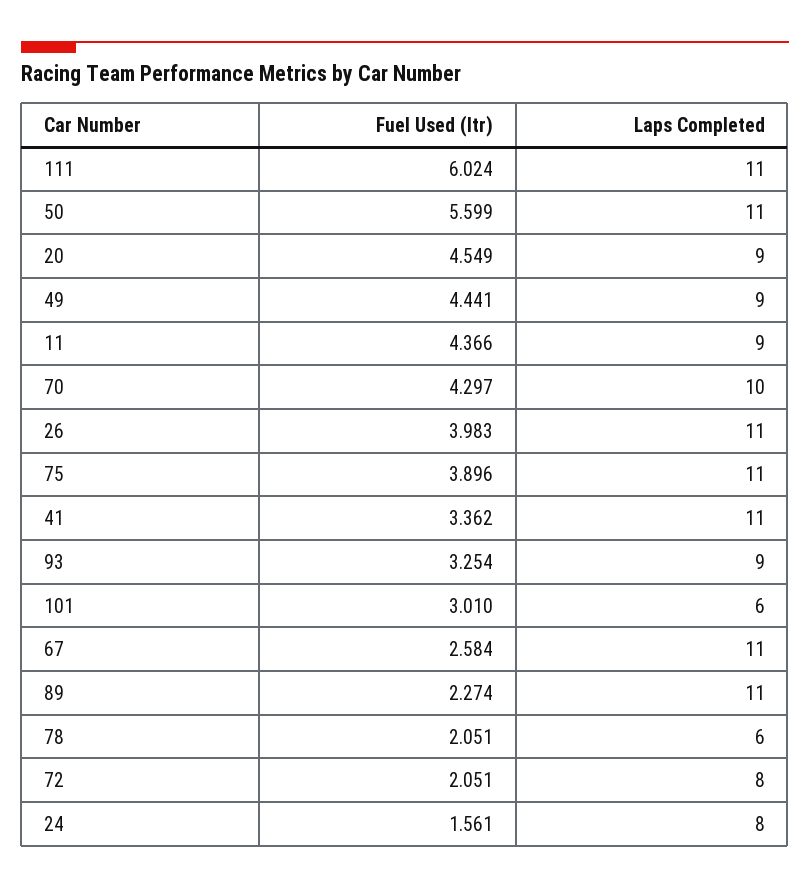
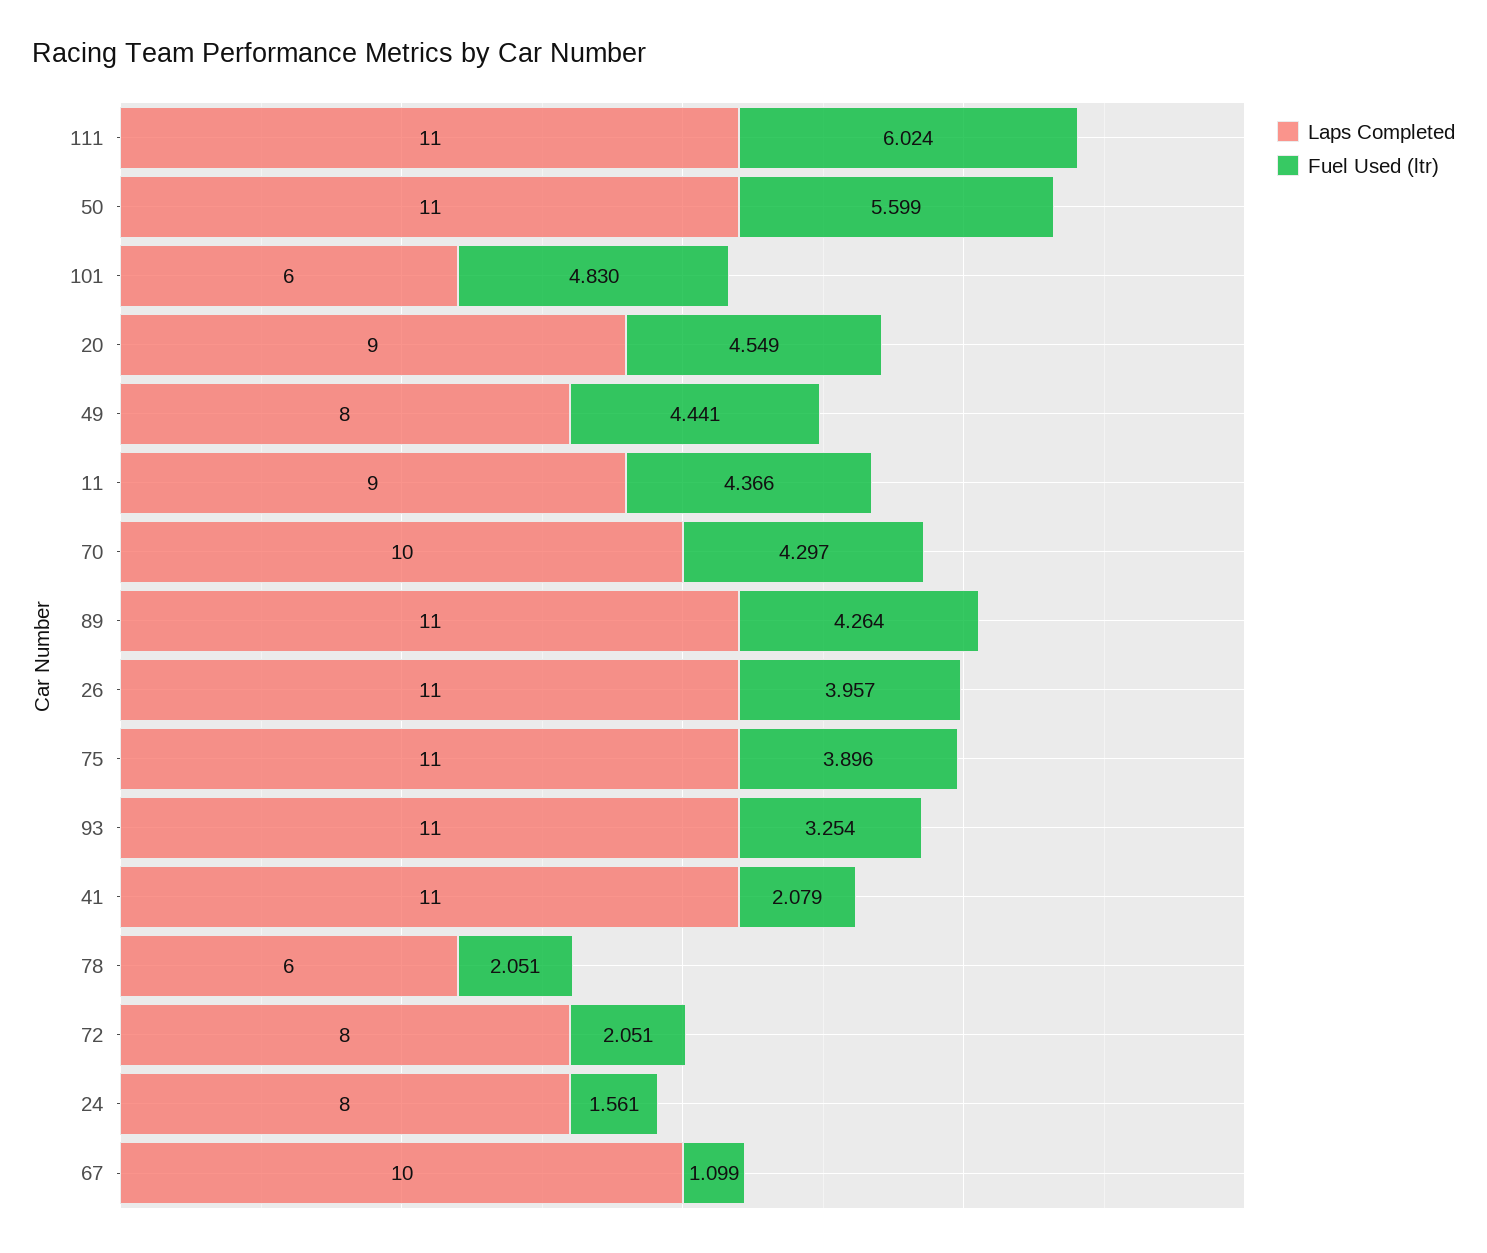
  {
    "Fuel Used (ltr)": {
      "111": 6.024,
      "50": 5.599,
      "20": 4.549,
      "49": 4.441,
      "11": 4.366,
      "70": 4.297,
-     "26": 3.983,
+     "26": 3.957,
      "75": 3.896,
-     "41": 3.362,
+     "41": 2.079,
      "93": 3.254,
-     "101": 3.01,
+     "101": 4.83,
-     "67": 2.584,
+     "67": 1.099,
-     "89": 2.274,
+     "89": 4.264,
      "78": 2.051,
      "72": 2.051,
      "24": 1.561
    },
    "Laps Completed": {
      "111": 11,
      "50": 11,
      "20": 9,
-     "49": 9,
+     "49": 8,
      "11": 9,
      "70": 10,
      "26": 11,
      "75": 11,
      "41": 11,
-     "93": 9,
+     "93": 11,
      "101": 6,
-     "67": 11,
+     "67": 10,
      "89": 11,
      "78": 6,
      "72": 8,
      "24": 8
    }
  }

